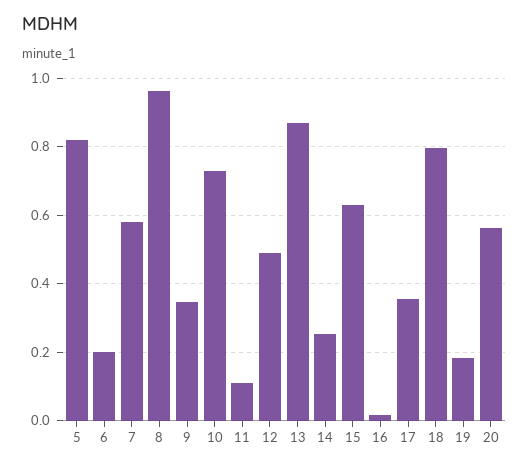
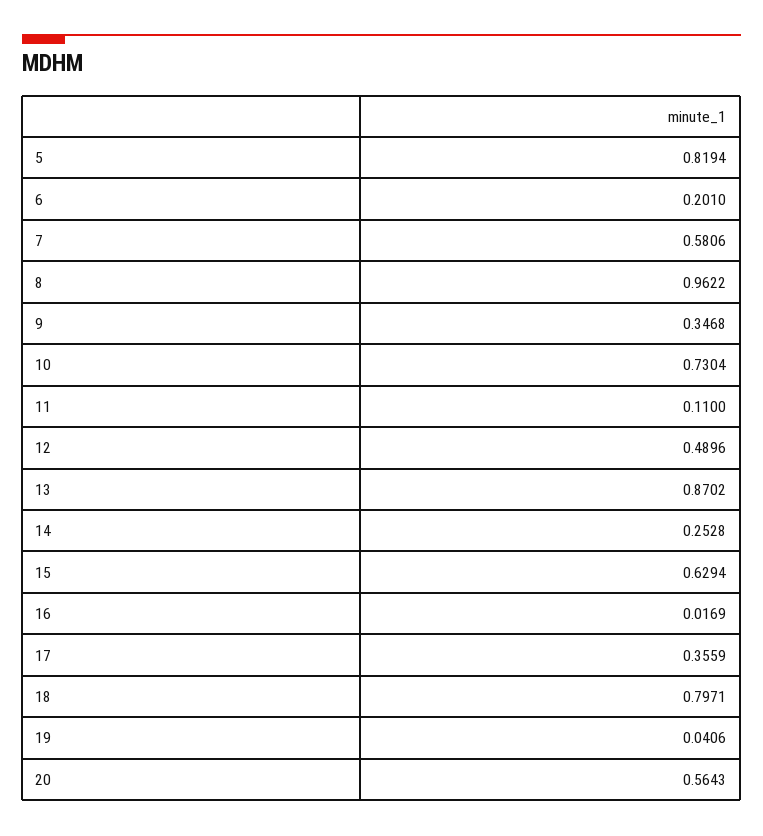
  {
    "5": 0.8194,
    "6": 0.201,
    "7": 0.5806,
    "8": 0.9622,
    "9": 0.3468,
    "10": 0.7304,
    "11": 0.11,
    "12": 0.4896,
    "13": 0.8702,
    "14": 0.2528,
    "15": 0.6294,
    "16": 0.0169,
    "17": 0.3559,
    "18": 0.7971,
-   "19": 0.18,
+   "19": 0.0406,
    "20": 0.5643
  }

